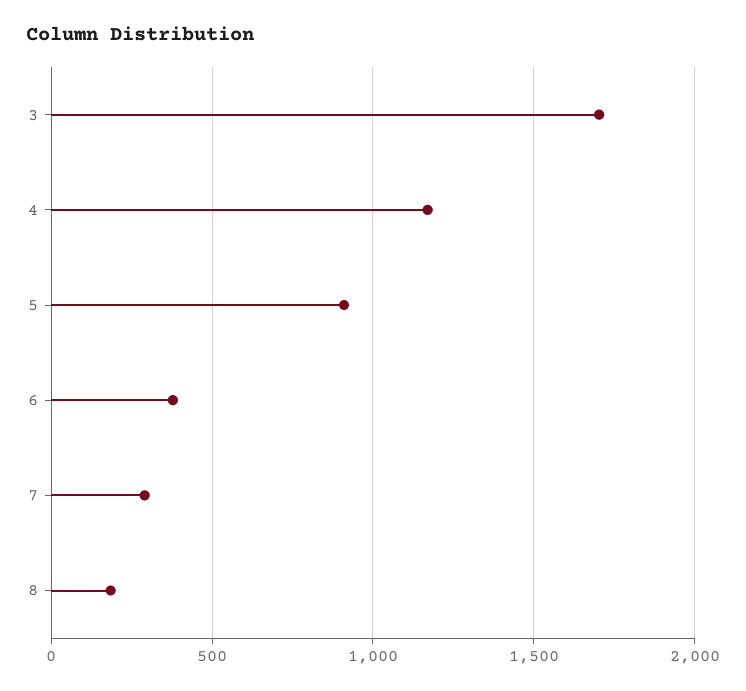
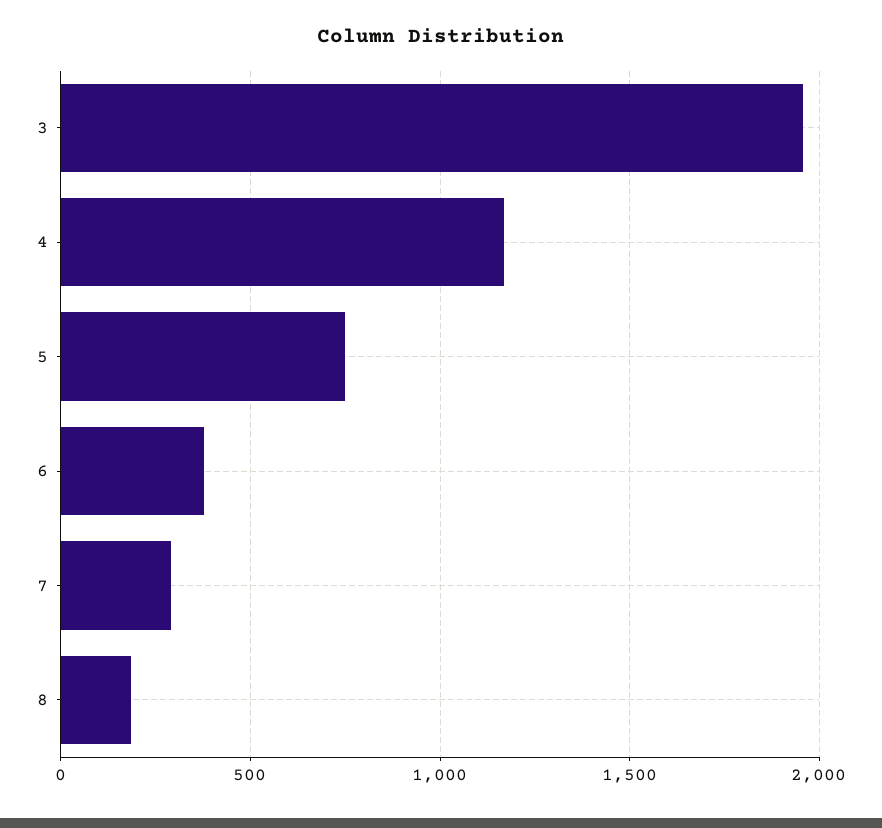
  {
-   "3": 1700,
+   "3": 1950,
    "4": 1150,
-   "5": 900,
+   "5": 750,
    "6": 400,
    "7": 300,
    "8": 200
  }

